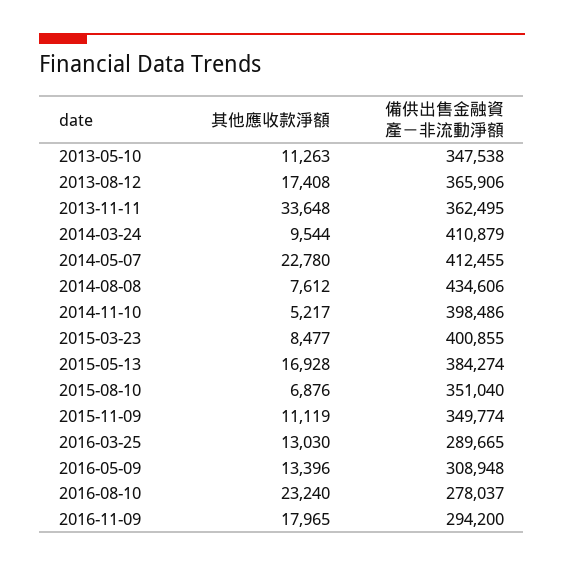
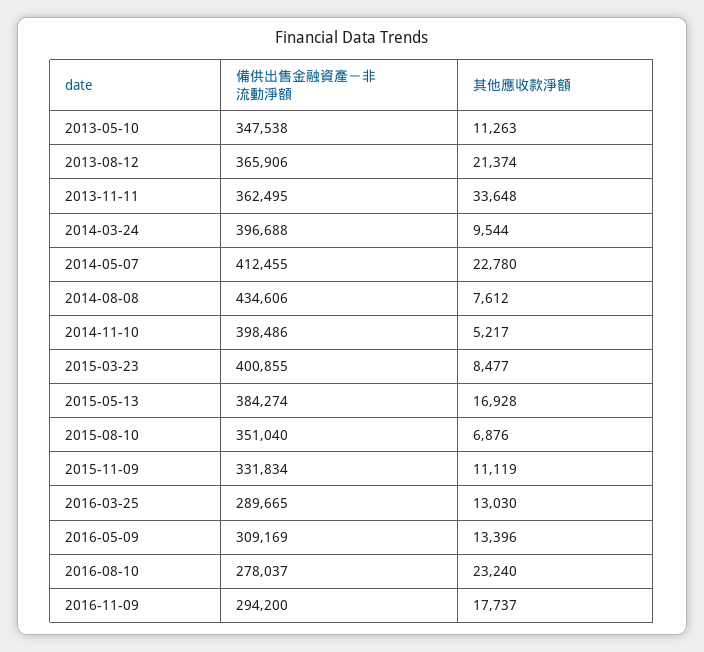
  {
    "其他應收款淨額": {
      "2013-05-10": 11263,
-     "2013-08-12": 17408,
+     "2013-08-12": 21374,
      "2013-11-11": 33648,
      "2014-03-24": 9544,
      "2014-05-07": 22780,
      "2014-08-08": 7612,
      "2014-11-10": 5217,
      "2015-03-23": 8477,
      "2015-05-13": 16928,
      "2015-08-10": 6876,
      "2015-11-09": 11119,
      "2016-03-25": 13030,
      "2016-05-09": 13396,
      "2016-08-10": 23240,
-     "2016-11-09": 17965
+     "2016-11-09": 17737
    },
    "備供出售金融資產－非流動淨額": {
      "2013-05-10": 347538,
      "2013-08-12": 365906,
      "2013-11-11": 362495,
-     "2014-03-24": 410879,
+     "2014-03-24": 396688,
      "2014-05-07": 412455,
      "2014-08-08": 434606,
      "2014-11-10": 398486,
      "2015-03-23": 400855,
      "2015-05-13": 384274,
      "2015-08-10": 351040,
-     "2015-11-09": 349774,
+     "2015-11-09": 331834,
      "2016-03-25": 289665,
-     "2016-05-09": 308948,
+     "2016-05-09": 309169,
      "2016-08-10": 278037,
      "2016-11-09": 294200
    }
  }

